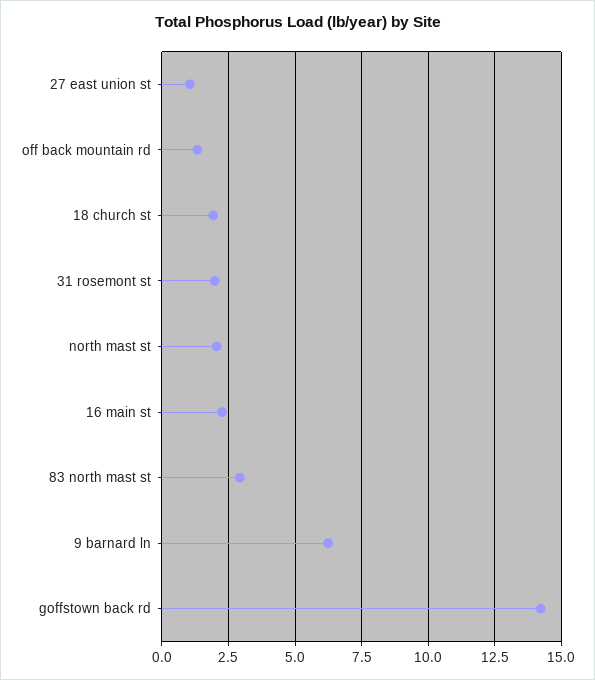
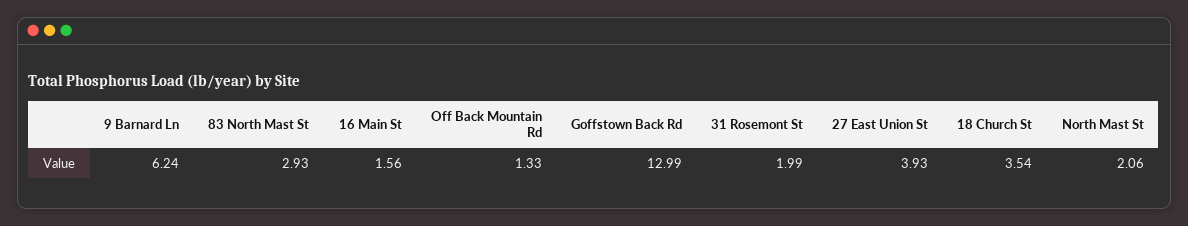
  {
-   "27 east union st": 1,
+   "27 east union st": 3.93,
    "off back mountain rd": 1.33,
-   "18 church st": 2,
+   "18 church st": 3.54,
    "31 rosemont st": 1.99,
    "north mast st": 2.06,
-   "16 main st": 2.25,
+   "16 main st": 1.56,
    "83 north mast st": 2.93,
    "9 barnard ln": 6.24,
-   "goffstown back rd": 14.25
+   "goffstown back rd": 12.99
  }

